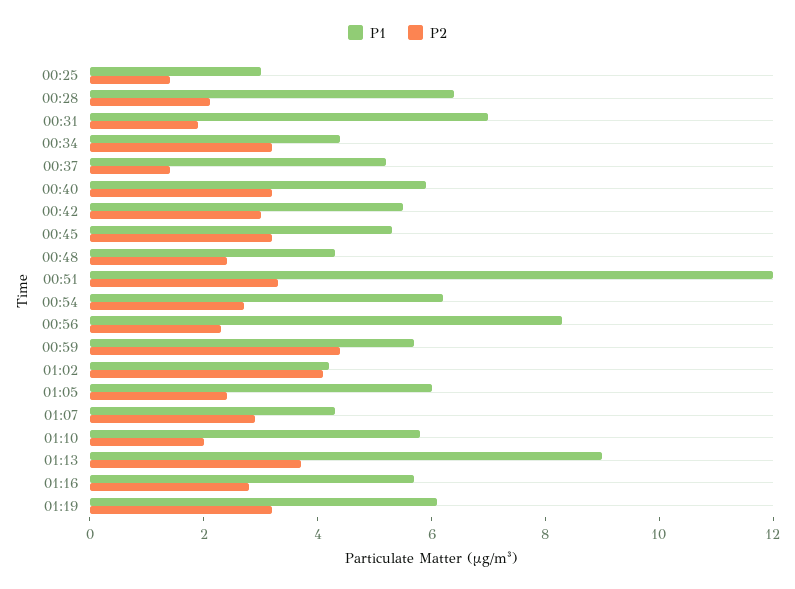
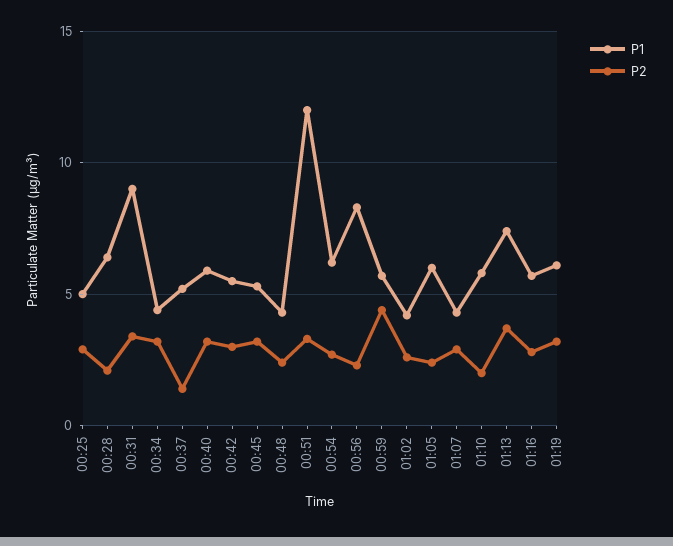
  {
    "P1": {
-     "00:25": 3,
+     "00:25": 5,
      "00:28": 6.5,
-     "00:31": 7,
+     "00:31": 9,
      "00:34": 4.5,
      "00:37": 5,
      "00:40": 6,
      "00:42": 5.5,
      "00:45": 5.5,
      "00:48": 4.5,
      "00:51": 12,
      "00:54": 6,
      "00:56": 8.5,
      "00:59": 5.5,
      "01:02": 4,
      "01:05": 6,
      "01:07": 4.5,
      "01:10": 6,
-     "01:13": 9,
+     "01:13": 7.5,
      "01:16": 5.5,
      "01:19": 6
    },
    "P2": {
-     "00:25": 1.5,
+     "00:25": 3,
      "00:28": 2,
-     "00:31": 2,
+     "00:31": 3.5,
      "00:34": 3,
      "00:37": 1.5,
      "00:40": 3,
      "00:42": 3,
      "00:45": 3,
      "00:48": 2.5,
      "00:51": 3.5,
      "00:54": 2.5,
      "00:56": 2.5,
      "00:59": 4.5,
-     "01:02": 4,
+     "01:02": 2.5,
      "01:05": 2.5,
      "01:07": 3,
      "01:10": 2,
      "01:13": 3.5,
      "01:16": 3,
      "01:19": 3
    }
  }

